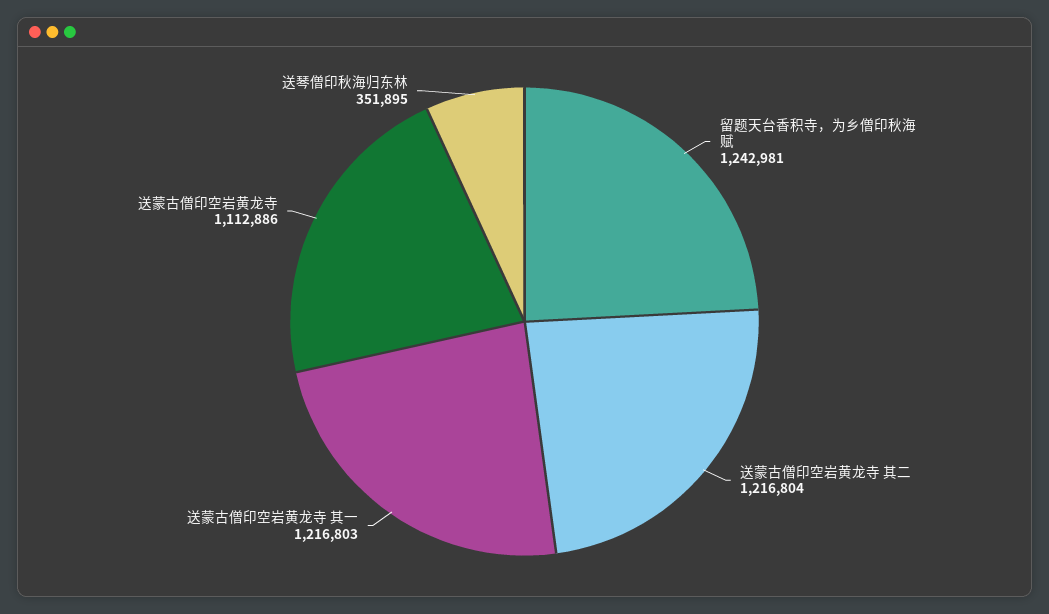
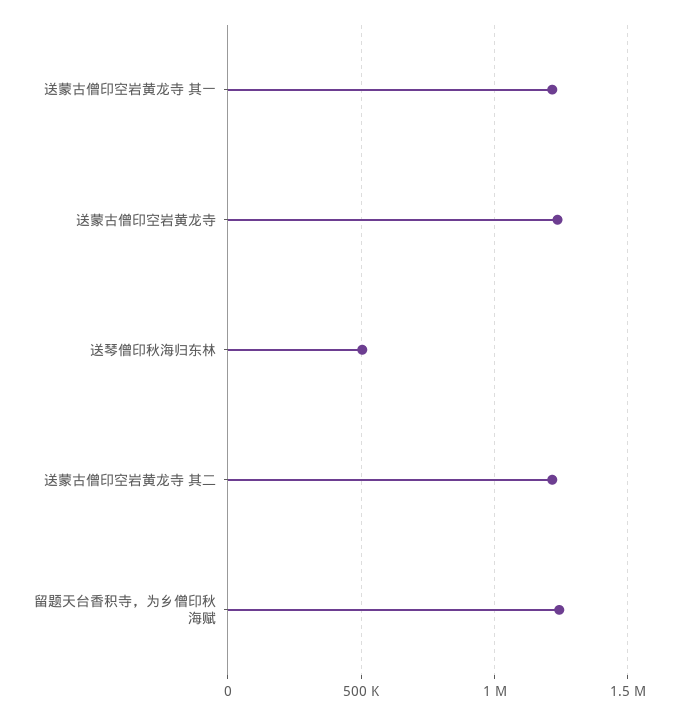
  {
    "留题天台香积寺，为乡僧印秋海赋": 1242981,
    "送蒙古僧印空岩黄龙寺 其二": 1216804,
    "送蒙古僧印空岩黄龙寺 其一": 1216803,
-   "送蒙古僧印空岩黄龙寺": 1112886,
+   "送蒙古僧印空岩黄龙寺": 1250000,
-   "送琴僧印秋海归东林": 351895
+   "送琴僧印秋海归东林": 500000
  }

